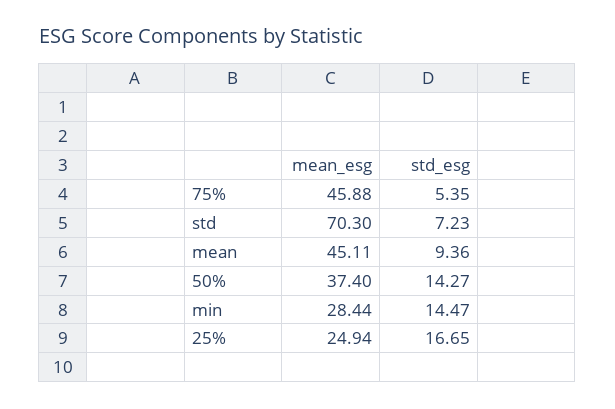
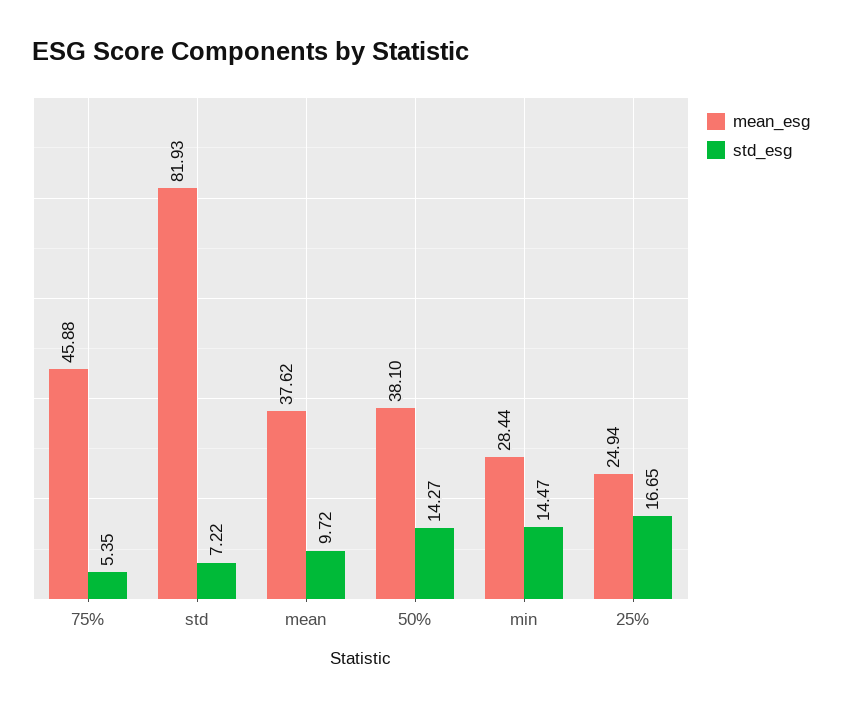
  {
    "mean_esg": {
      "75%": 45.88,
-     "std": 70.3,
+     "std": 81.93,
-     "mean": 45.11,
+     "mean": 37.62,
-     "50%": 37.4,
+     "50%": 38.1,
      "min": 28.44,
      "25%": 24.94
    },
    "std_esg": {
      "75%": 5.35,
-     "std": 7.23,
+     "std": 7.22,
-     "mean": 9.36,
+     "mean": 9.72,
      "50%": 14.27,
      "min": 14.47,
      "25%": 16.65
    }
  }

